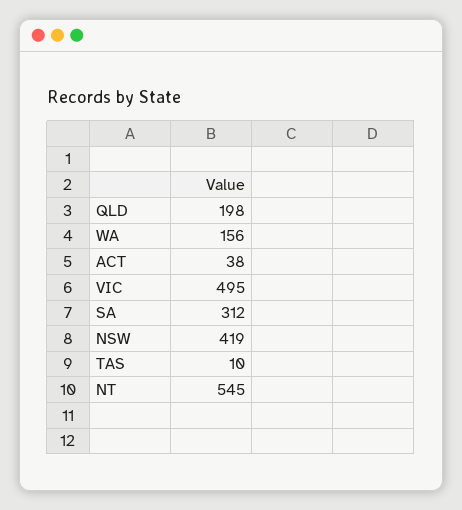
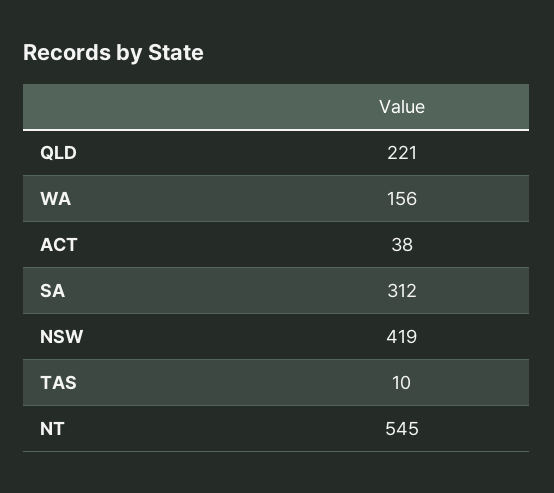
  {
-   "QLD": 198,
+   "QLD": 221,
    "WA": 156,
    "ACT": 38,
-   "VIC": 495,
    "SA": 312,
    "NSW": 419,
    "TAS": 10,
    "NT": 545
  }

